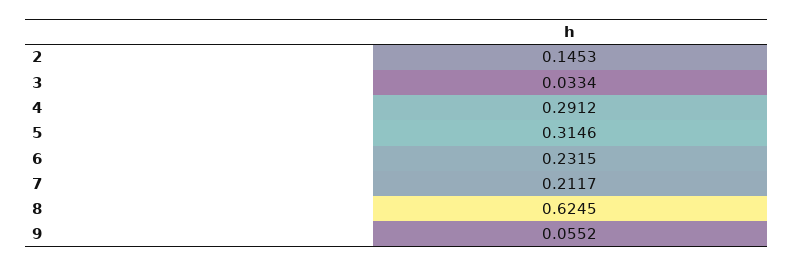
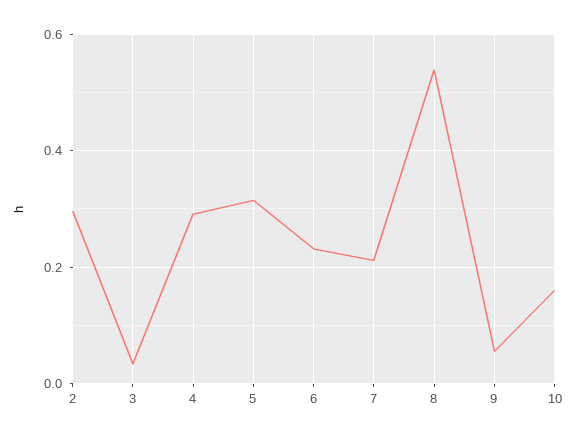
  {
-   "2": 0.1453,
+   "2": 0.3,
    "3": 0.0334,
    "4": 0.2912,
    "5": 0.3146,
    "6": 0.2315,
    "7": 0.2117,
-   "8": 0.6245,
+   "8": 0.54,
-   "9": 0.0552
+   "9": 0.0552,
+   "10": 0.16
  }

